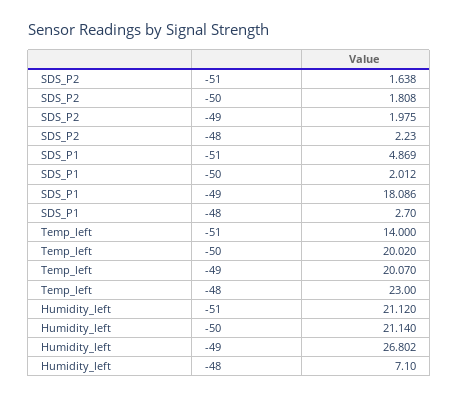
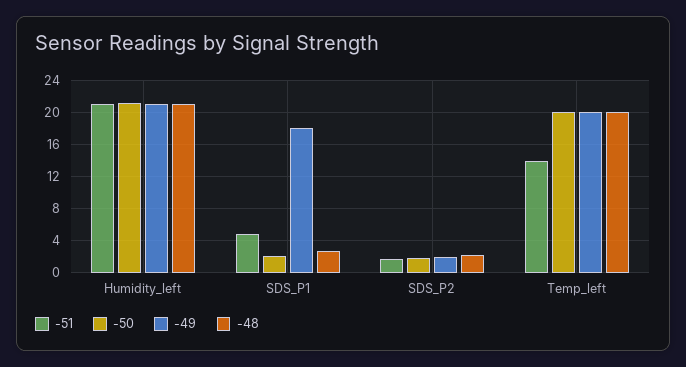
  {
    "-51": {
      "SDS_P2": 1.638,
      "SDS_P1": 4.869,
      "Temp_left": 14,
      "Humidity_left": 21.12
    },
    "-50": {
      "SDS_P2": 1.808,
      "SDS_P1": 2.012,
      "Temp_left": 20.02,
      "Humidity_left": 21.14
    },
    "-49": {
      "SDS_P2": 1.975,
      "SDS_P1": 18.086,
      "Temp_left": 20.07,
-     "Humidity_left": 26.802
+     "Humidity_left": 21
    },
    "-48": {
      "SDS_P2": 2.23,
      "SDS_P1": 2.7,
-     "Temp_left": 23,
+     "Temp_left": 20,
-     "Humidity_left": 7.1
+     "Humidity_left": 21
    }
  }

